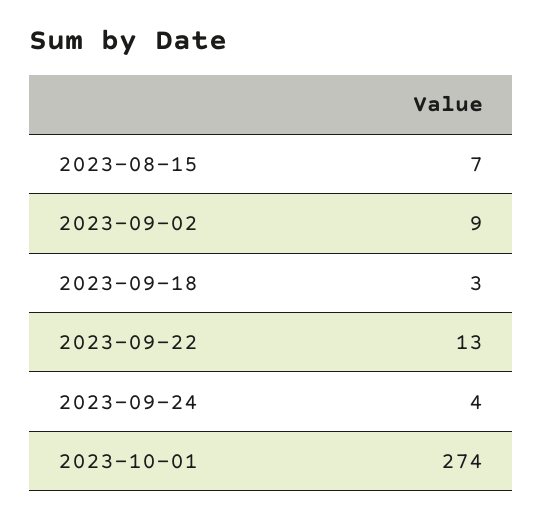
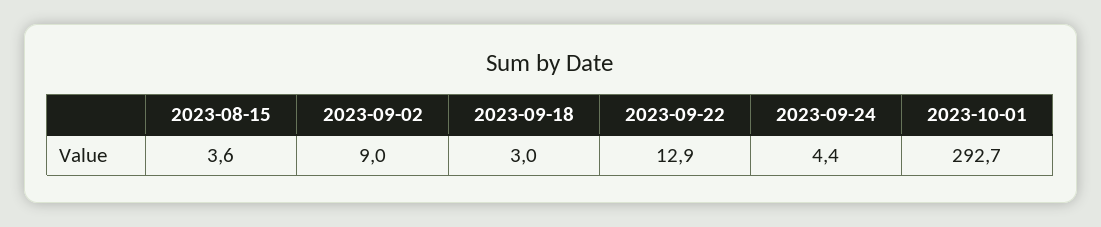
  {
-   "2023-08-15": 7,
+   "2023-08-15": 3.6,
    "2023-09-02": 9,
    "2023-09-18": 3,
    "2023-09-22": 12.9,
    "2023-09-24": 4.4,
-   "2023-10-01": 274
+   "2023-10-01": 292.7
  }

